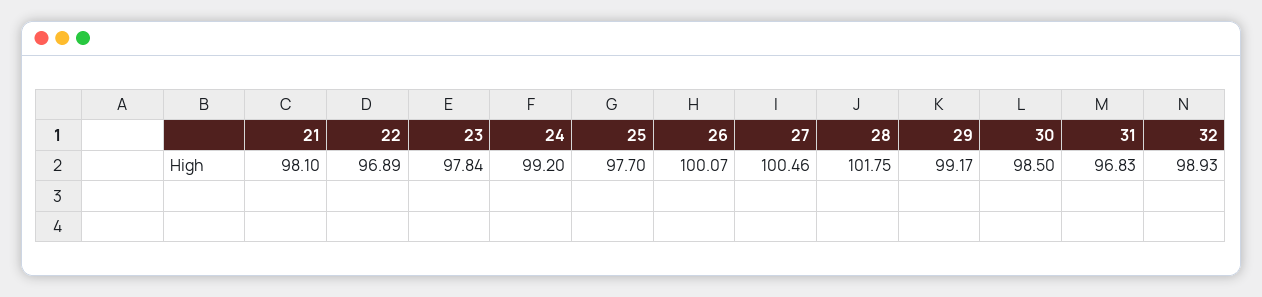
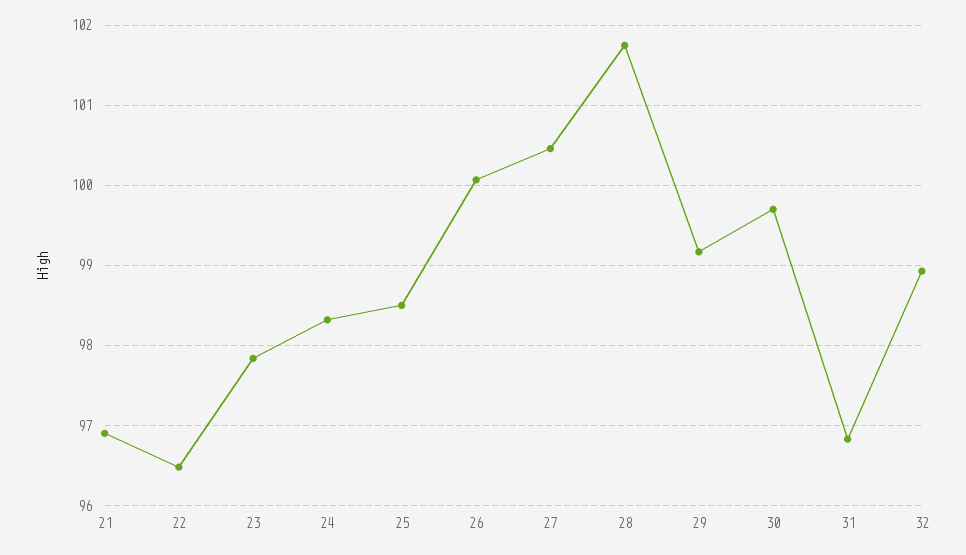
  {
-   "21": 98.1,
+   "21": 96.9,
-   "22": 96.89,
+   "22": 96.5,
    "23": 97.84,
-   "24": 99.2,
+   "24": 98.3,
-   "25": 97.7,
+   "25": 98.5,
    "26": 100.07,
    "27": 100.46,
    "28": 101.75,
    "29": 99.17,
-   "30": 98.5,
+   "30": 99.7,
    "31": 96.83,
    "32": 98.93
  }

